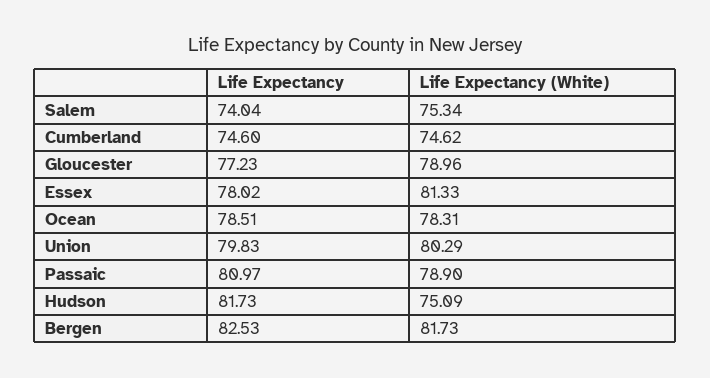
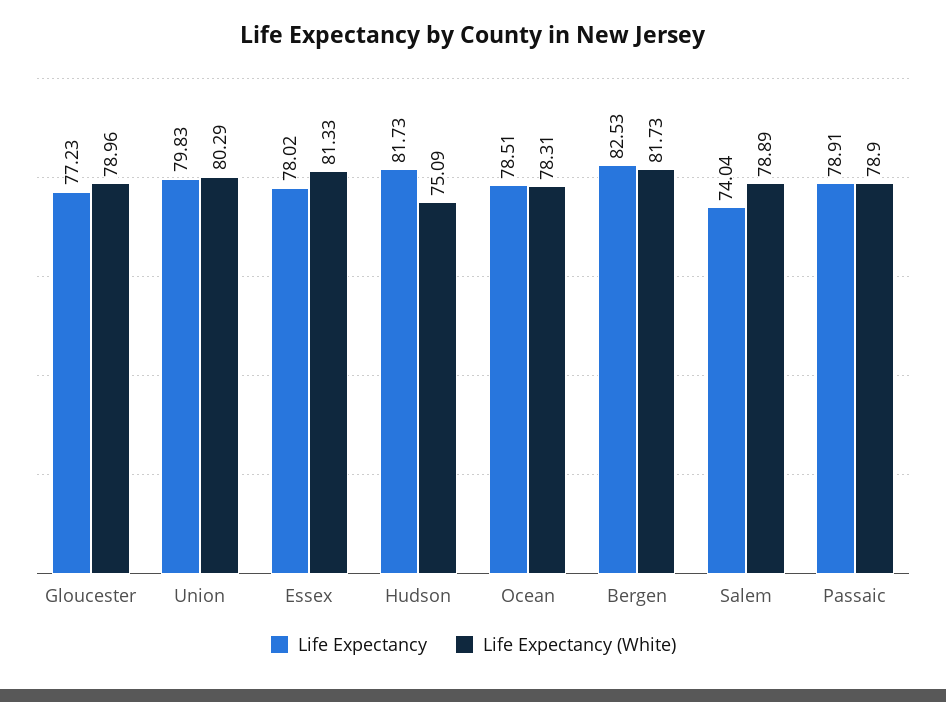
  {
    "Life Expectancy": {
      "Salem": 74.04,
-     "Cumberland": 74.6,
      "Gloucester": 77.23,
      "Essex": 78.02,
      "Ocean": 78.51,
      "Union": 79.83,
-     "Passaic": 80.97,
+     "Passaic": 78.91,
      "Hudson": 81.73,
      "Bergen": 82.53
    },
    "Life Expectancy (White)": {
-     "Salem": 75.34,
+     "Salem": 78.89,
-     "Cumberland": 74.62,
      "Gloucester": 78.96,
      "Essex": 81.33,
      "Ocean": 78.31,
      "Union": 80.29,
      "Passaic": 78.9,
      "Hudson": 75.09,
      "Bergen": 81.73
    }
  }

